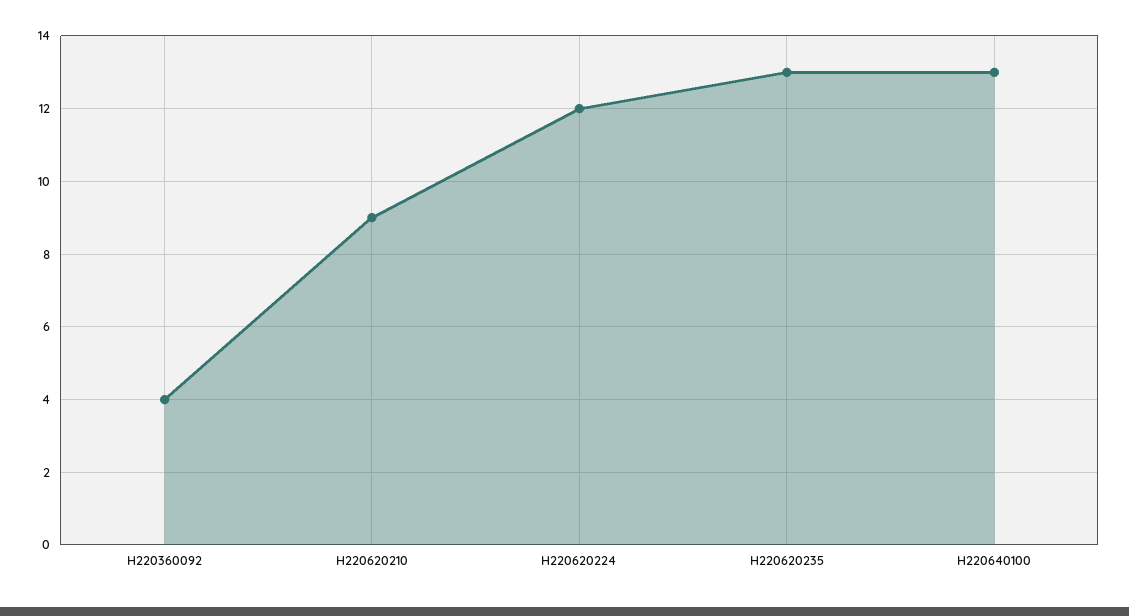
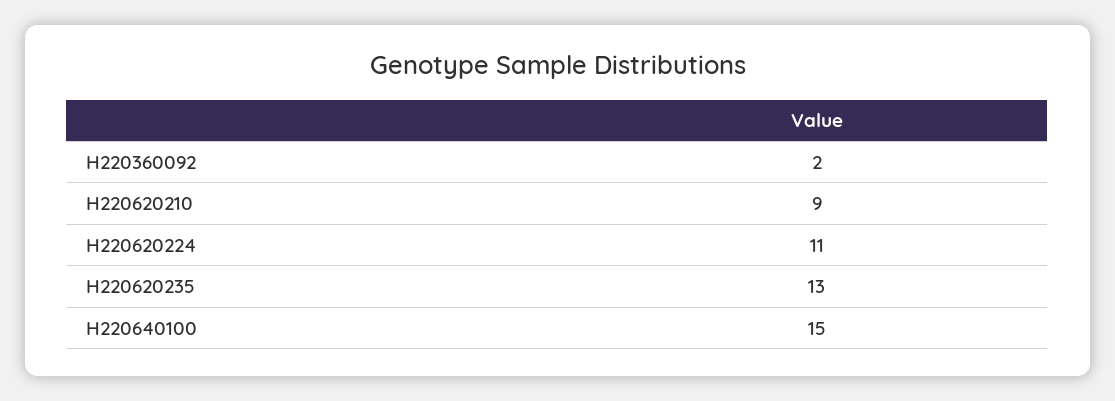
  {
-   "H220360092": 4,
+   "H220360092": 2,
    "H220620210": 9,
-   "H220620224": 12,
+   "H220620224": 11,
    "H220620235": 13,
-   "H220640100": 13
+   "H220640100": 15
  }

